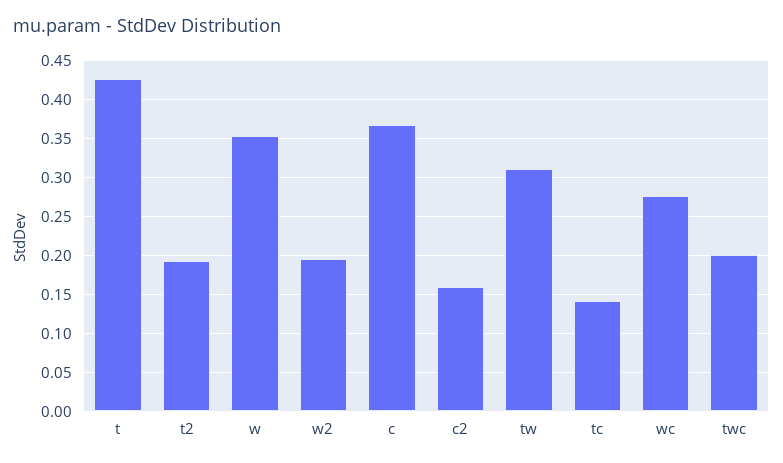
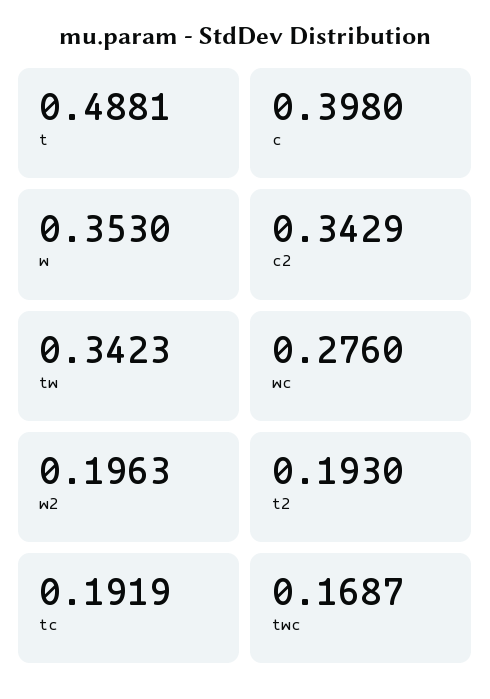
  {
-   "t": 0.43,
+   "t": 0.4881,
    "t2": 0.193,
    "w": 0.353,
    "w2": 0.1963,
-   "c": 0.37,
+   "c": 0.398,
-   "c2": 0.16,
+   "c2": 0.3429,
-   "tw": 0.31,
+   "tw": 0.3423,
-   "tc": 0.14,
+   "tc": 0.1919,
    "wc": 0.276,
-   "twc": 0.2
+   "twc": 0.1687
  }

